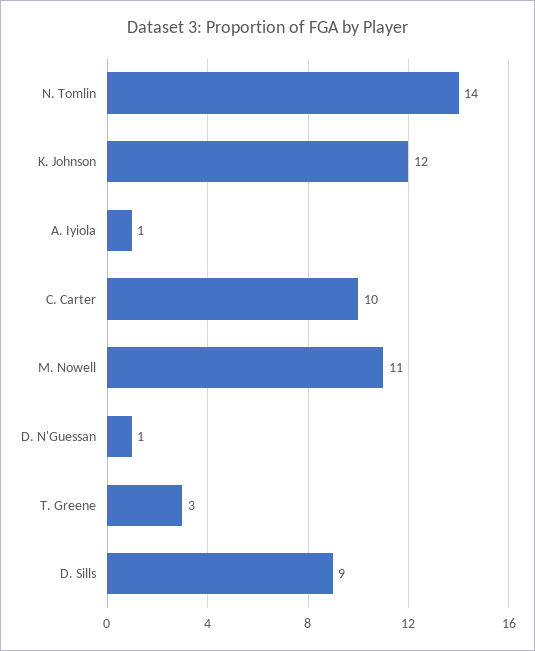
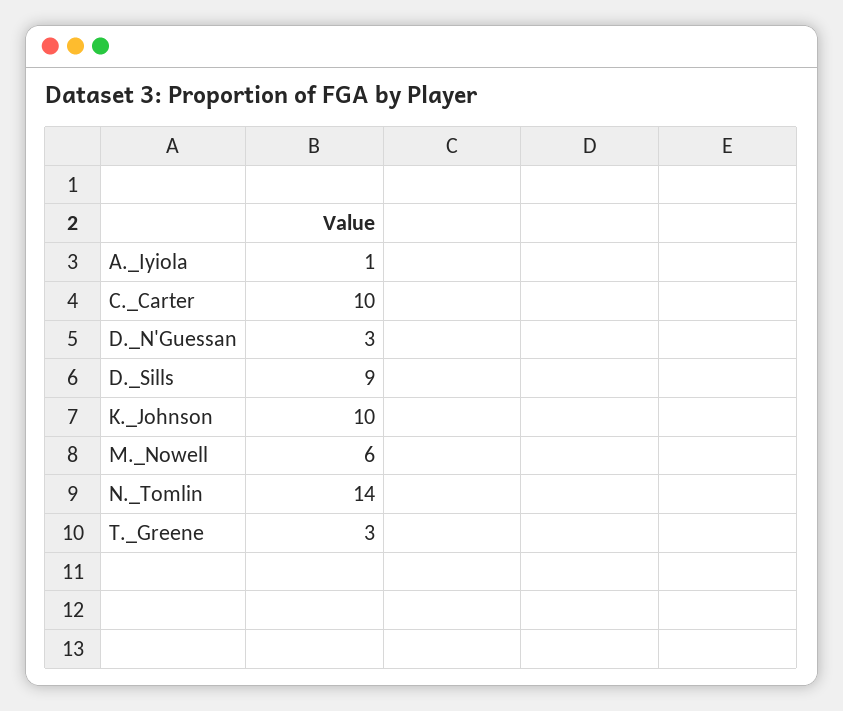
  {
    "N. Tomlin": 14,
-   "K. Johnson": 12,
+   "K. Johnson": 10,
    "A. Iyiola": 1,
    "C. Carter": 10,
-   "M. Nowell": 11,
+   "M. Nowell": 6,
-   "D. N'Guessan": 1,
+   "D. N'Guessan": 3,
    "T. Greene": 3,
    "D. Sills": 9
  }

